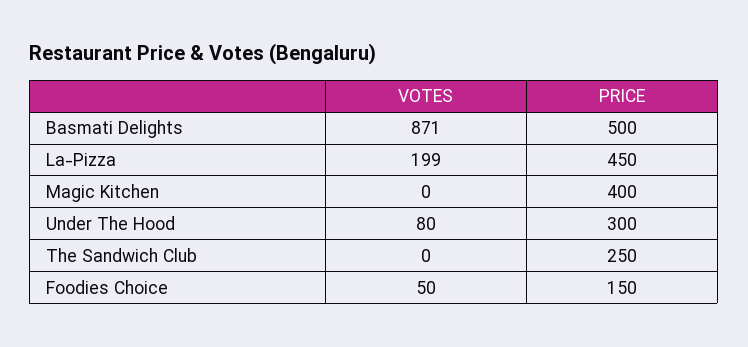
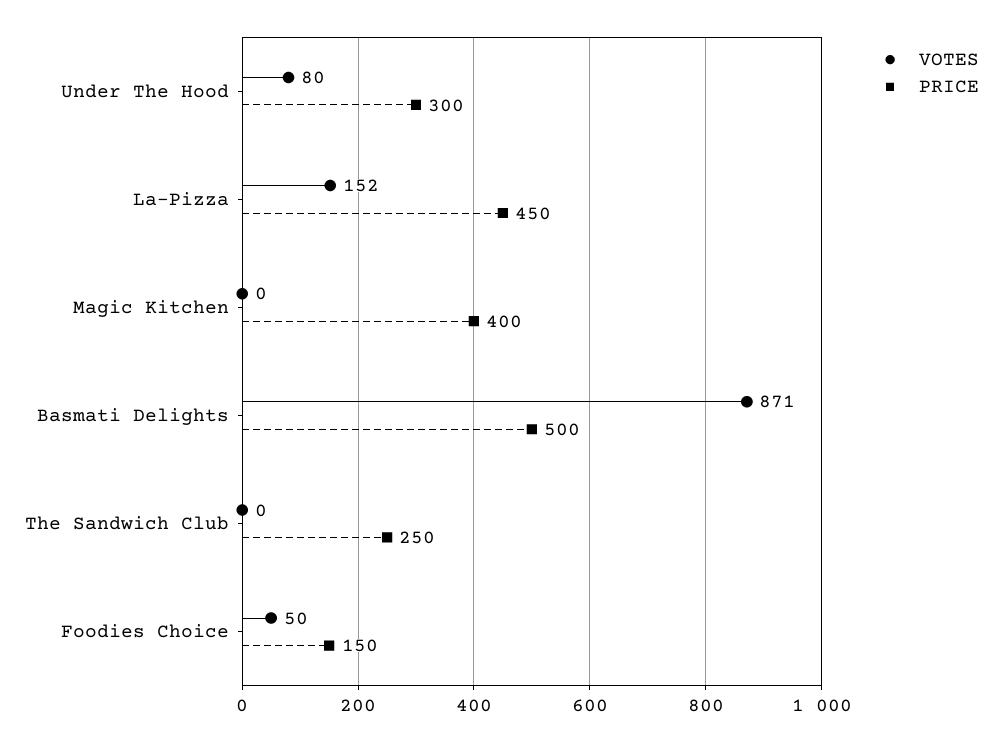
  {
    "VOTES": {
      "Basmati Delights": 871,
-     "La-Pizza": 199,
+     "La-Pizza": 152,
      "Magic Kitchen": 0,
      "Under The Hood": 80,
      "The Sandwich Club": 0,
      "Foodies Choice": 50
    },
    "PRICE": {
      "Basmati Delights": 500,
      "La-Pizza": 450,
      "Magic Kitchen": 400,
      "Under The Hood": 300,
      "The Sandwich Club": 250,
      "Foodies Choice": 150
    }
  }

